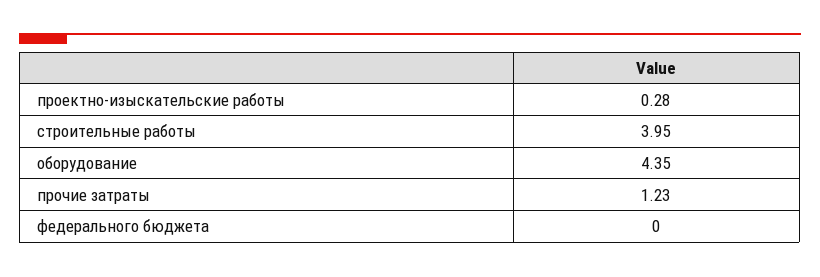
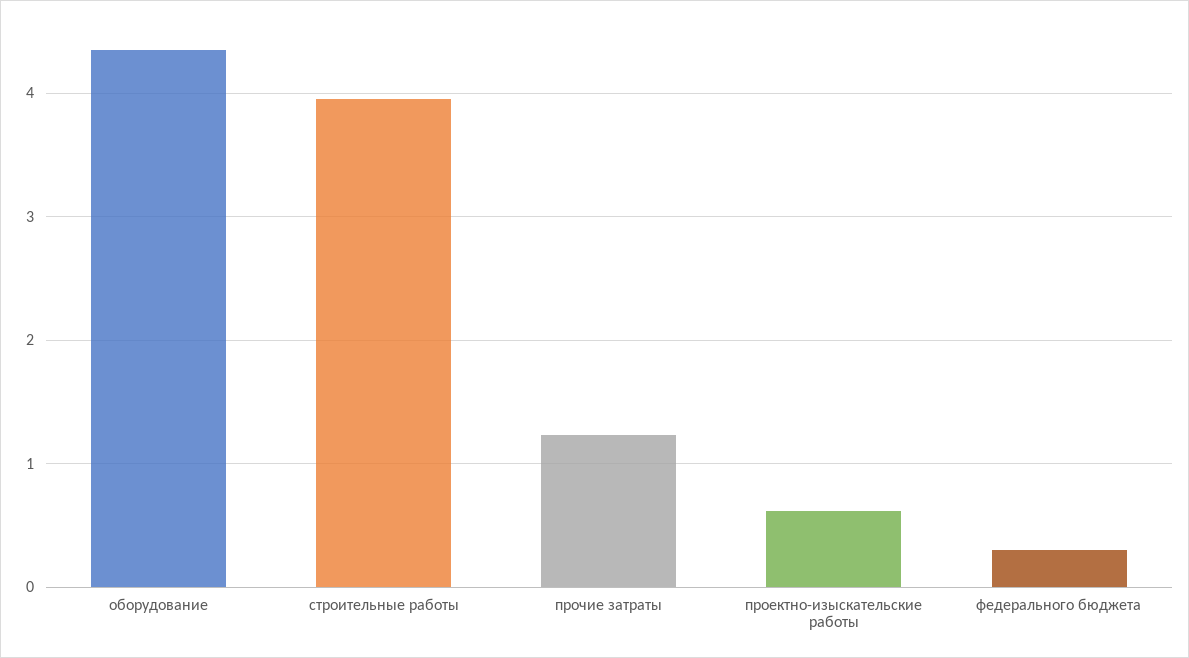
  {
-   "проектно-изыскательские работы": 0.28,
+   "проектно-изыскательские работы": 0.6,
    "строительные работы": 3.95,
    "оборудование": 4.35,
    "прочие затраты": 1.23,
-   "федерального бюджета": 0
+   "федерального бюджета": 0.3
  }

